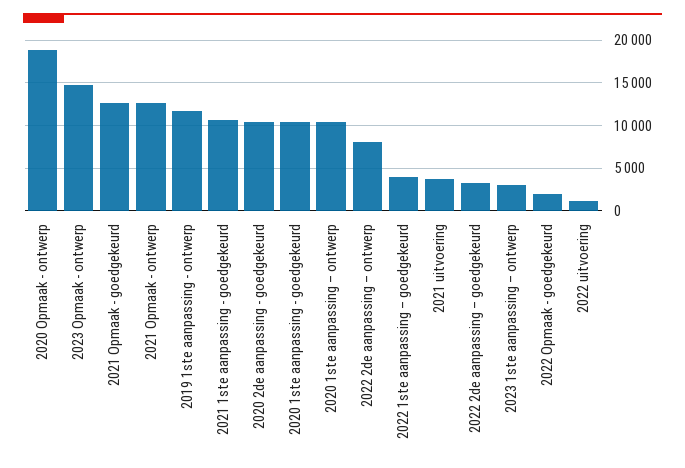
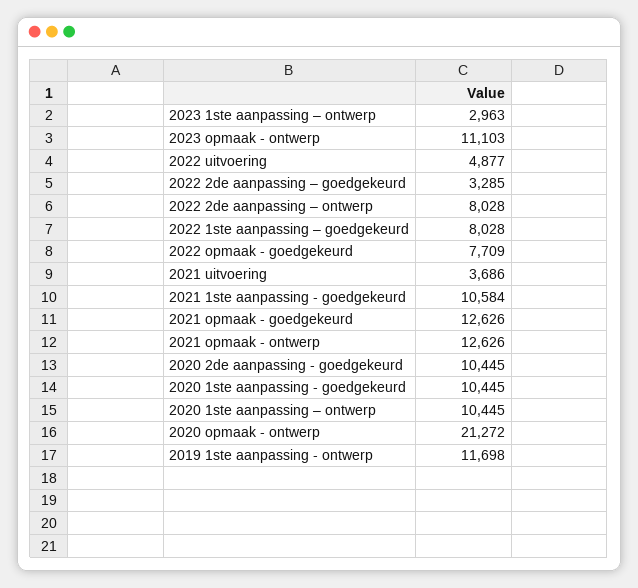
  {
-   "2020 Opmaak - ontwerp": 19000,
+   "2020 Opmaak - ontwerp": 21272,
-   "2023 Opmaak - ontwerp": 15000,
+   "2023 Opmaak - ontwerp": 11103,
    "2021 Opmaak - goedgekeurd": 12626,
    "2021 Opmaak - ontwerp": 12626,
    "2019 1ste aanpassing - ontwerp": 11698,
    "2021 1ste aanpassing - goedgekeurd": 10584,
    "2020 2de aanpassing - goedgekeurd": 10445,
    "2020 1ste aanpassing - goedgekeurd": 10445,
    "2020 1ste aanpassing – ontwerp": 10445,
    "2022 2de aanpassing – ontwerp": 8028,
-   "2022 1ste aanpassing – goedgekeurd": 4000,
+   "2022 1ste aanpassing – goedgekeurd": 8028,
    "2021 uitvoering": 3686,
    "2022 2de aanpassing – goedgekeurd": 3285,
    "2023 1ste aanpassing – ontwerp": 2963,
-   "2022 Opmaak - goedgekeurd": 2000,
+   "2022 Opmaak - goedgekeurd": 7709,
-   "2022 uitvoering": 1000
+   "2022 uitvoering": 4877
  }

